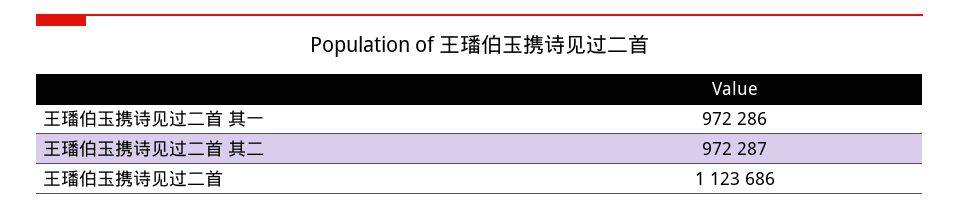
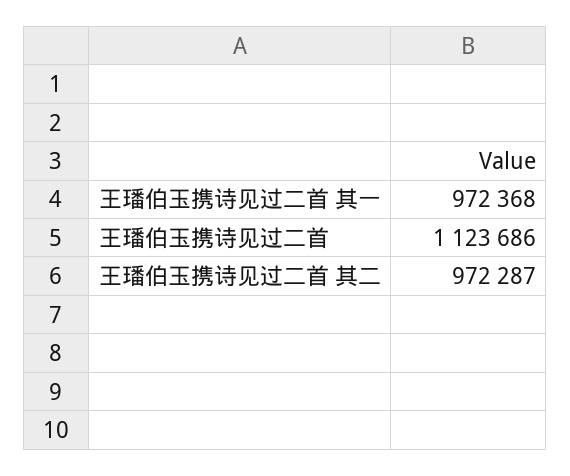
  {
-   "王璠伯玉携诗见过二首 其一": 972286,
+   "王璠伯玉携诗见过二首 其一": 972368,
    "王璠伯玉携诗见过二首 其二": 972287,
    "王璠伯玉携诗见过二首": 1123686
  }

